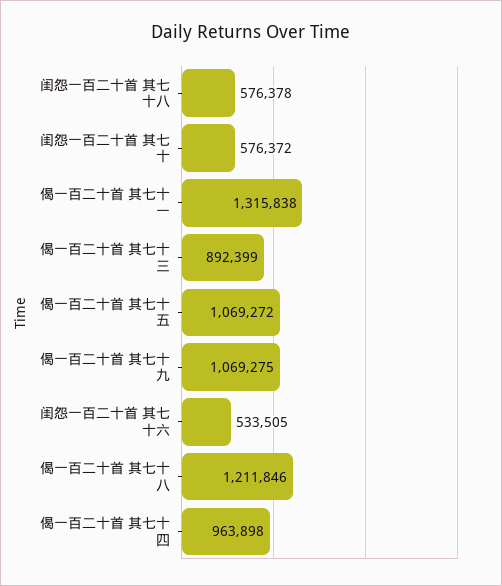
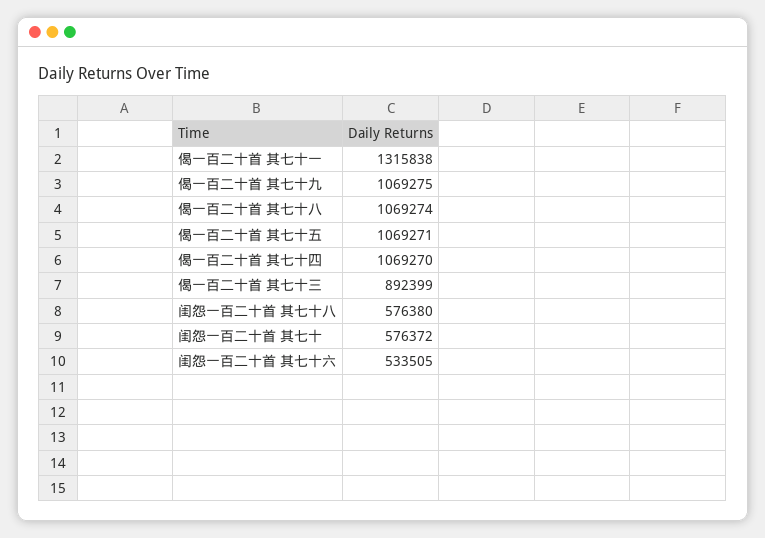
  {
-   "闺怨一百二十首 其七十八": 576378,
+   "闺怨一百二十首 其七十八": 576380,
    "闺怨一百二十首 其七十": 576372,
    "偈一百二十首 其七十一": 1315838,
    "偈一百二十首 其七十三": 892399,
-   "偈一百二十首 其七十五": 1069272,
+   "偈一百二十首 其七十五": 1069271,
    "偈一百二十首 其七十九": 1069275,
    "闺怨一百二十首 其七十六": 533505,
-   "偈一百二十首 其七十八": 1211846,
+   "偈一百二十首 其七十八": 1069274,
-   "偈一百二十首 其七十四": 963898
+   "偈一百二十首 其七十四": 1069270
  }

